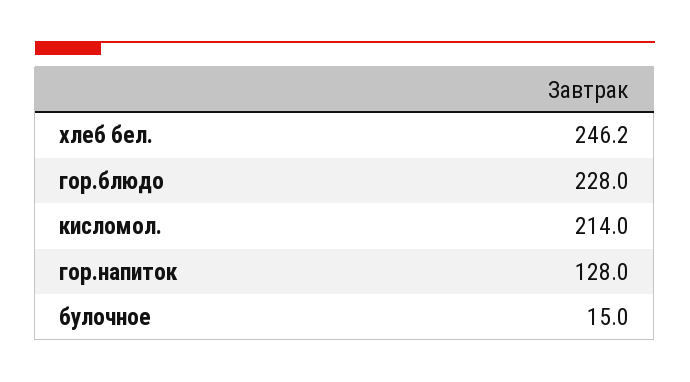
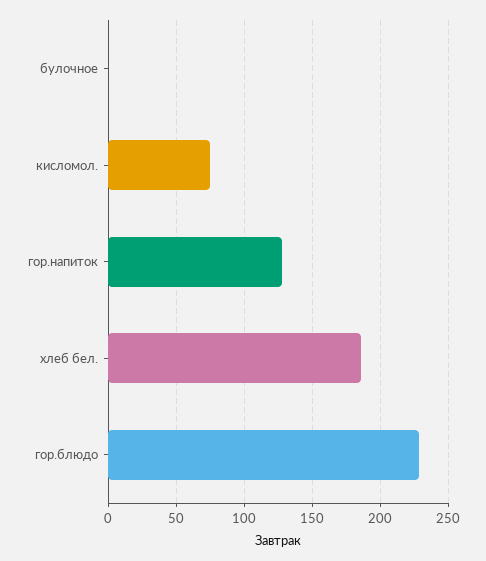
  {
-   "хлеб бел.": 246.2,
+   "хлеб бел.": 185,
    "гор.блюдо": 228,
-   "кисломол.": 214,
+   "кисломол.": 75,
    "гор.напиток": 128,
-   "булочное": 15
+   "булочное": 0
  }

